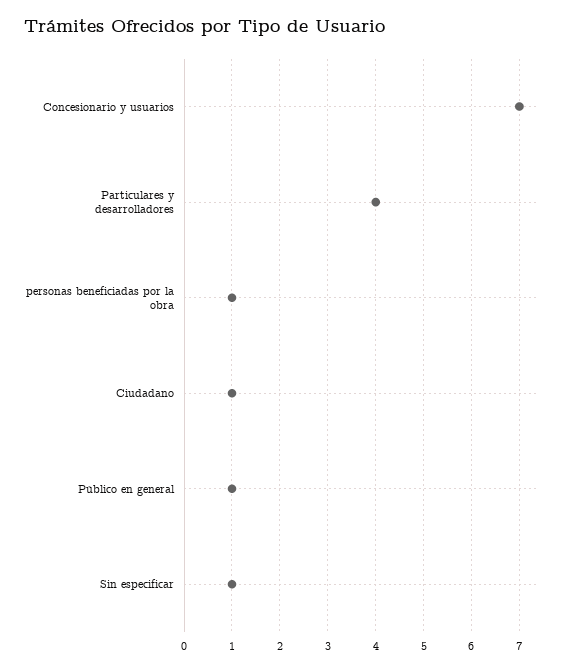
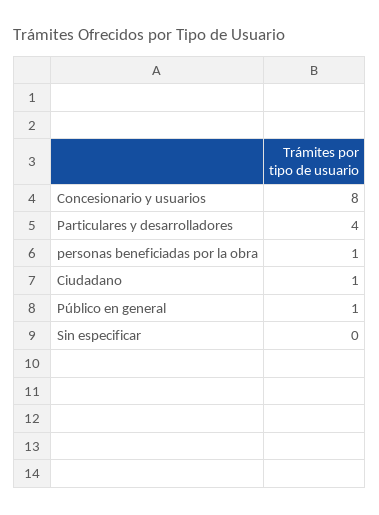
  {
-   "Concesionario y usuarios": 7,
+   "Concesionario y usuarios": 8,
    "Particulares y desarrolladores": 4,
    "personas beneficiadas por la obra": 1,
    "Ciudadano": 1,
    "Público en general": 1,
-   "Sin especificar": 1
+   "Sin especificar": 0
  }

